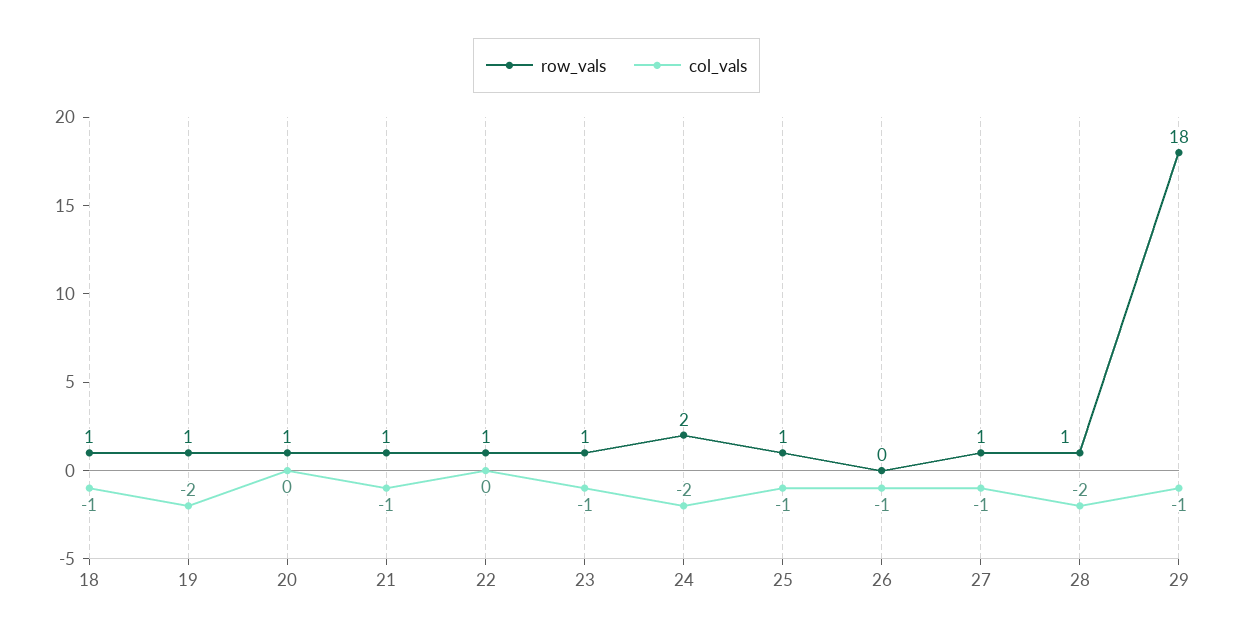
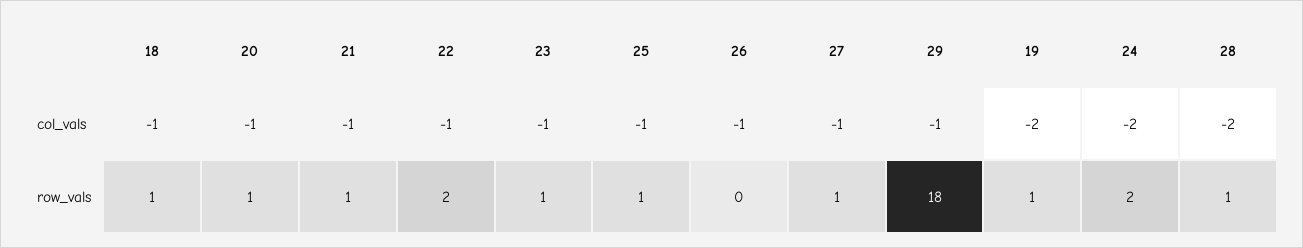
  {
    "row_vals": {
      "18": 1,
      "19": 1,
      "20": 1,
      "21": 1,
-     "22": 1,
+     "22": 2,
      "23": 1,
      "24": 2,
      "25": 1,
      "26": 0,
      "27": 1,
      "28": 1,
      "29": 18
    },
    "col_vals": {
      "18": -1,
      "19": -2,
-     "20": 0,
+     "20": -1,
      "21": -1,
-     "22": 0,
+     "22": -1,
      "23": -1,
      "24": -2,
      "25": -1,
      "26": -1,
      "27": -1,
      "28": -2,
      "29": -1
    }
  }

